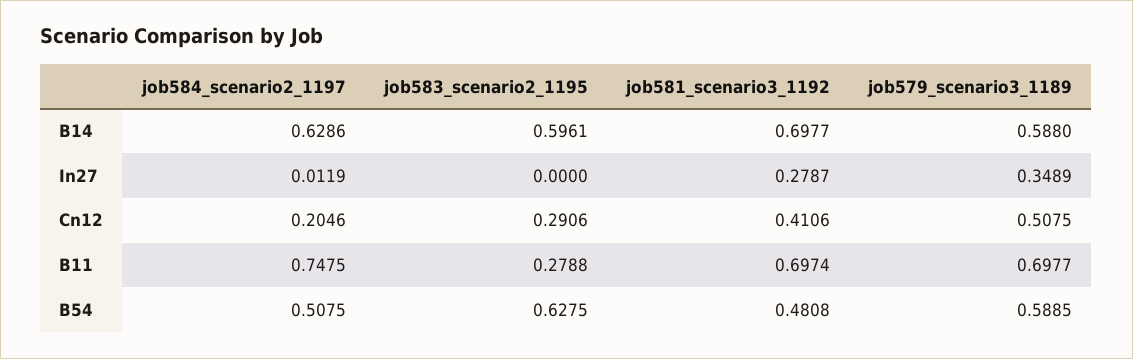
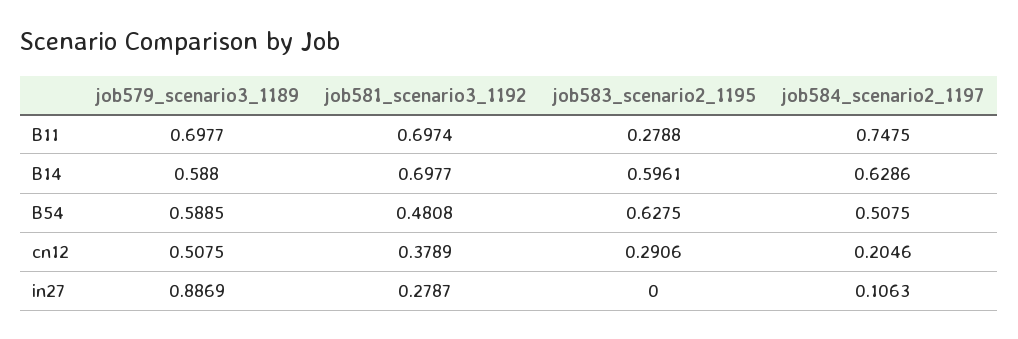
  {
    "job584_scenario2_1197": {
      "B14": 0.6286,
-     "In27": 0.0119,
+     "In27": 0.1063,
      "Cn12": 0.2046,
      "B11": 0.7475,
      "B54": 0.5075
    },
    "job583_scenario2_1195": {
      "B14": 0.5961,
      "In27": 0,
      "Cn12": 0.2906,
      "B11": 0.2788,
      "B54": 0.6275
    },
    "job581_scenario3_1192": {
      "B14": 0.6977,
      "In27": 0.2787,
-     "Cn12": 0.4106,
+     "Cn12": 0.3789,
      "B11": 0.6974,
      "B54": 0.4808
    },
    "job579_scenario3_1189": {
      "B14": 0.588,
-     "In27": 0.3489,
+     "In27": 0.8869,
      "Cn12": 0.5075,
      "B11": 0.6977,
      "B54": 0.5885
    }
  }

